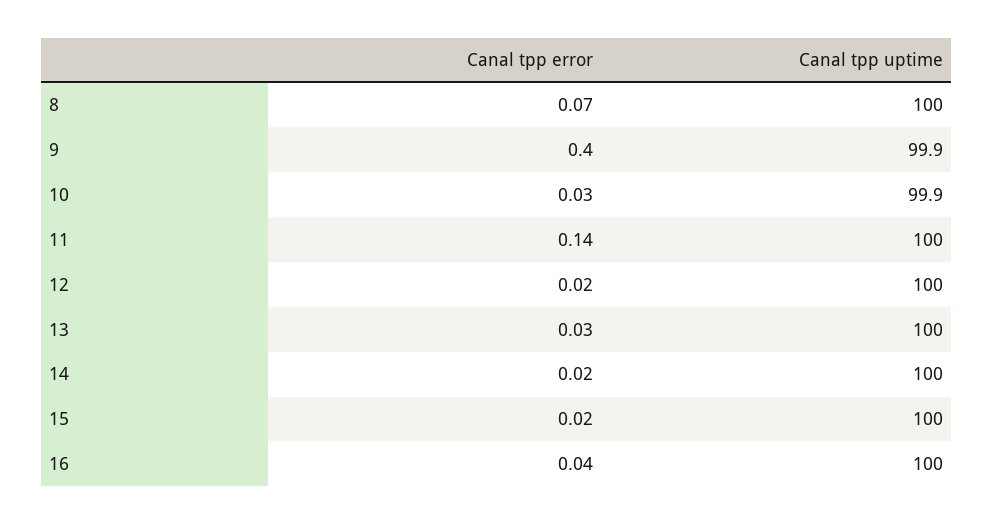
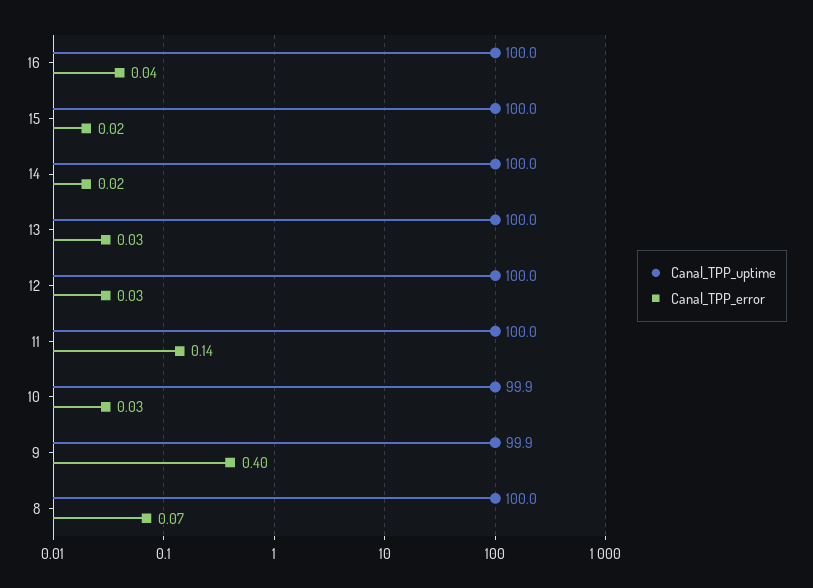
  {
    "Canal tpp error": {
      "8": 0.07,
      "9": 0.4,
      "10": 0.03,
      "11": 0.14,
-     "12": 0.02,
+     "12": 0.03,
      "13": 0.03,
      "14": 0.02,
      "15": 0.02,
      "16": 0.04
    },
    "Canal tpp uptime": {
      "8": 100,
      "9": 99.9,
      "10": 99.9,
      "11": 100,
      "12": 100,
      "13": 100,
      "14": 100,
      "15": 100,
      "16": 100
    }
  }

